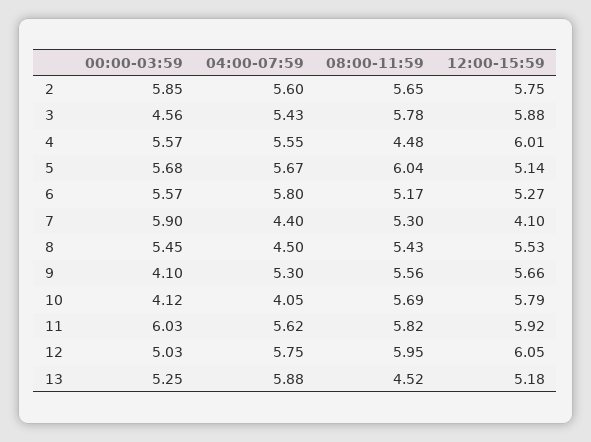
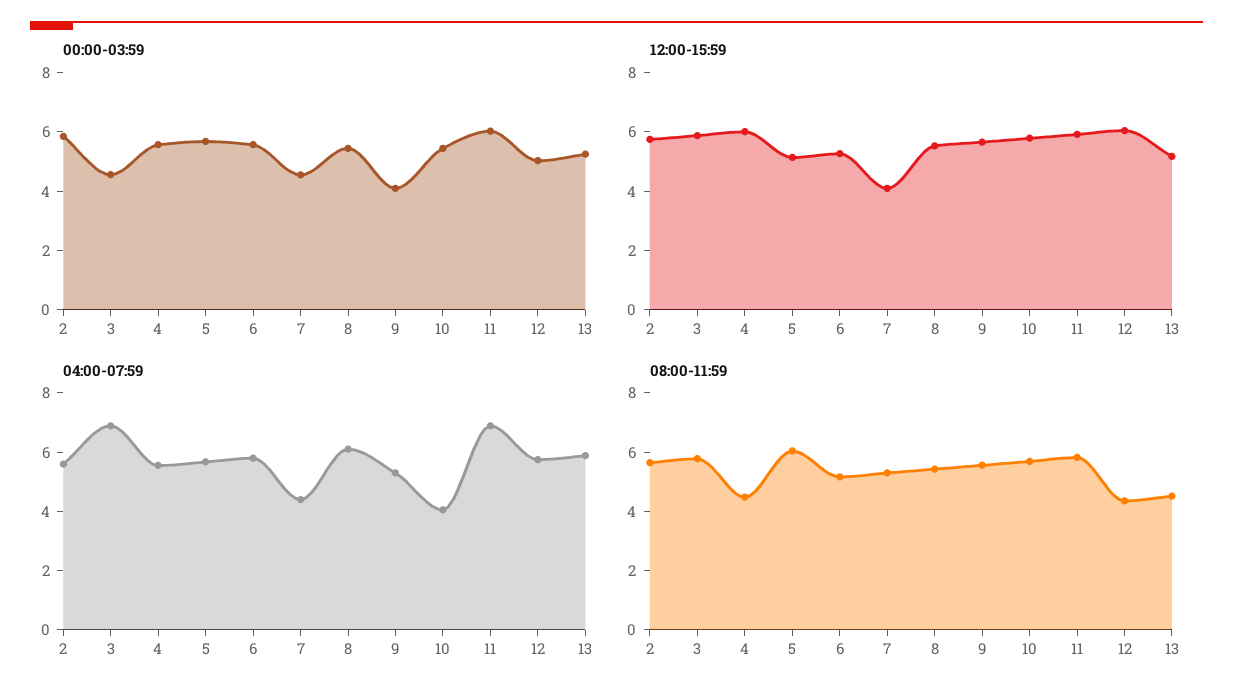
  {
    "00:00-03:59": {
      "2": 5.85,
      "3": 4.56,
      "4": 5.57,
      "5": 5.68,
      "6": 5.57,
-     "7": 5.9,
+     "7": 4.5,
      "8": 5.45,
      "9": 4.1,
-     "10": 4.12,
+     "10": 5.5,
      "11": 6.03,
      "12": 5.03,
      "13": 5.25
    },
    "04:00-07:59": {
      "2": 5.6,
-     "3": 5.43,
+     "3": 7,
      "4": 5.55,
      "5": 5.67,
      "6": 5.8,
      "7": 4.4,
-     "8": 4.5,
+     "8": 6,
      "9": 5.3,
      "10": 4.05,
-     "11": 5.62,
+     "11": 7,
      "12": 5.75,
      "13": 5.88
    },
    "08:00-11:59": {
      "2": 5.65,
      "3": 5.78,
      "4": 4.48,
      "5": 6.04,
      "6": 5.17,
      "7": 5.3,
      "8": 5.43,
      "9": 5.56,
      "10": 5.69,
      "11": 5.82,
-     "12": 5.95,
+     "12": 4.5,
      "13": 4.52
    },
    "12:00-15:59": {
      "2": 5.75,
      "3": 5.88,
      "4": 6.01,
      "5": 5.14,
      "6": 5.27,
      "7": 4.1,
      "8": 5.53,
      "9": 5.66,
      "10": 5.79,
      "11": 5.92,
      "12": 6.05,
      "13": 5.18
    }
  }

